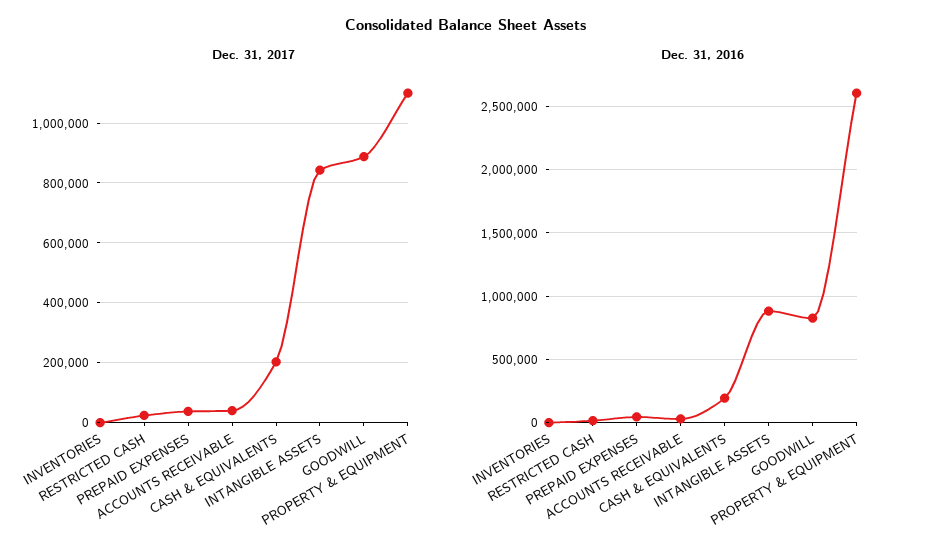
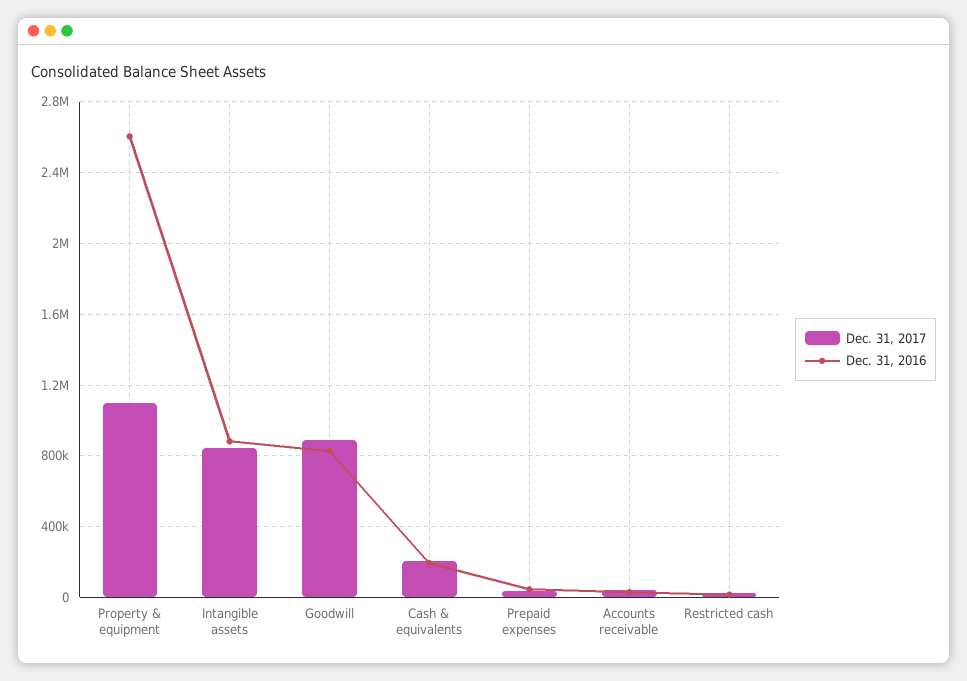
  {
    "Dec. 31, 2017": {
-     "INVENTORIES": 0,
      "RESTRICTED CASH": 25000,
      "PREPAID EXPENSES": 50000,
      "ACCOUNTS RECEIVABLE": 50000,
      "CASH & EQUIVALENTS": 200000,
      "INTANGIBLE ASSETS": 850000,
      "GOODWILL": 900000,
      "PROPERTY & EQUIPMENT": 1100000
    },
    "Dec. 31, 2016": {
-     "INVENTORIES": 0,
      "RESTRICTED CASH": 0,
      "PREPAID EXPENSES": 50000,
      "ACCOUNTS RECEIVABLE": 50000,
      "CASH & EQUIVALENTS": 200000,
      "INTANGIBLE ASSETS": 900000,
      "GOODWILL": 850000,
      "PROPERTY & EQUIPMENT": 2600000
    }
  }

